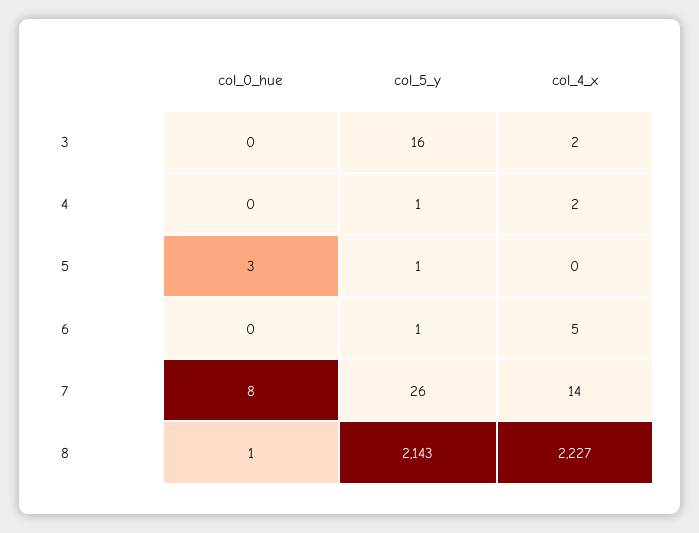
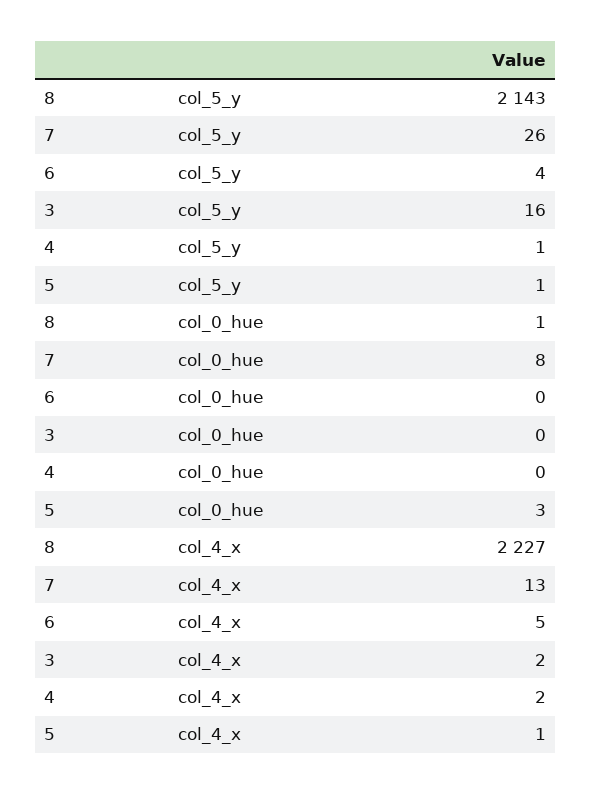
  {
    "col_0_hue": {
      "3": 0,
      "4": 0,
      "5": 3,
      "6": 0,
      "7": 8,
      "8": 1
    },
    "col_5_y": {
      "3": 16,
      "4": 1,
      "5": 1,
-     "6": 1,
+     "6": 4,
      "7": 26,
      "8": 2143
    },
    "col_4_x": {
      "3": 2,
      "4": 2,
-     "5": 0,
+     "5": 1,
      "6": 5,
-     "7": 14,
+     "7": 13,
      "8": 2227
    }
  }

